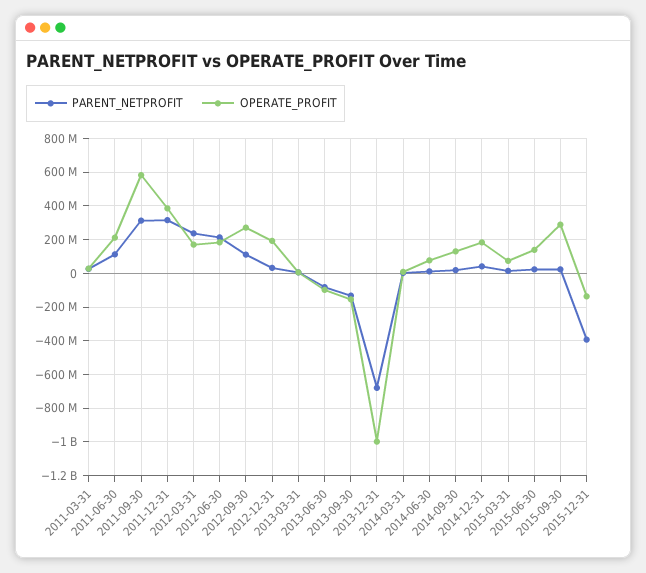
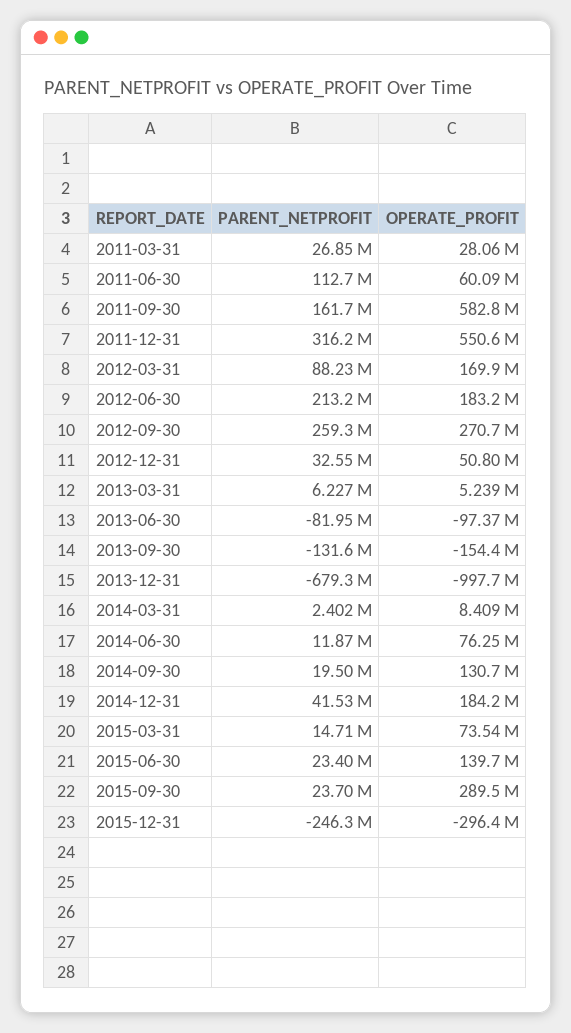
  {
    "PARENT_NETPROFIT": {
      "2011-03-31": 26850000,
      "2011-06-30": 112700000,
-     "2011-09-30": 300000000,
+     "2011-09-30": 161700000,
      "2011-12-31": 316200000,
-     "2012-03-31": 250000000,
+     "2012-03-31": 88230000,
      "2012-06-30": 213200000,
-     "2012-09-30": 100000000,
+     "2012-09-30": 259300000,
      "2012-12-31": 32550000,
      "2013-03-31": 6227000,
      "2013-06-30": -81950000,
      "2013-09-30": -131600000,
      "2013-12-31": -679300000,
      "2014-03-31": 2402000,
      "2014-06-30": 11870000,
      "2014-09-30": 19500000,
      "2014-12-31": 41530000,
      "2015-03-31": 14710000,
      "2015-06-30": 23400000,
      "2015-09-30": 23700000,
-     "2015-12-31": -400000000
+     "2015-12-31": -246300000
    },
    "OPERATE_PROFIT": {
      "2011-03-31": 28060000,
-     "2011-06-30": 200000000,
+     "2011-06-30": 60090000,
      "2011-09-30": 582800000,
-     "2011-12-31": 400000000,
+     "2011-12-31": 550600000,
      "2012-03-31": 169900000,
      "2012-06-30": 183200000,
      "2012-09-30": 270700000,
-     "2012-12-31": 200000000,
+     "2012-12-31": 50800000,
      "2013-03-31": 5239000,
      "2013-06-30": -97370000,
      "2013-09-30": -154400000,
      "2013-12-31": -997700000,
      "2014-03-31": 8409000,
      "2014-06-30": 76250000,
      "2014-09-30": 130700000,
      "2014-12-31": 184200000,
      "2015-03-31": 73540000,
      "2015-06-30": 139700000,
      "2015-09-30": 289500000,
-     "2015-12-31": -150000000
+     "2015-12-31": -296400000
    }
  }

